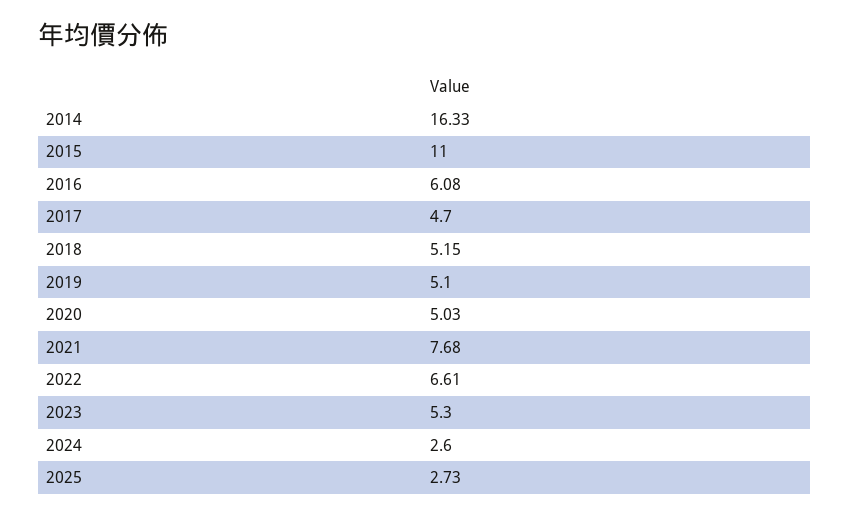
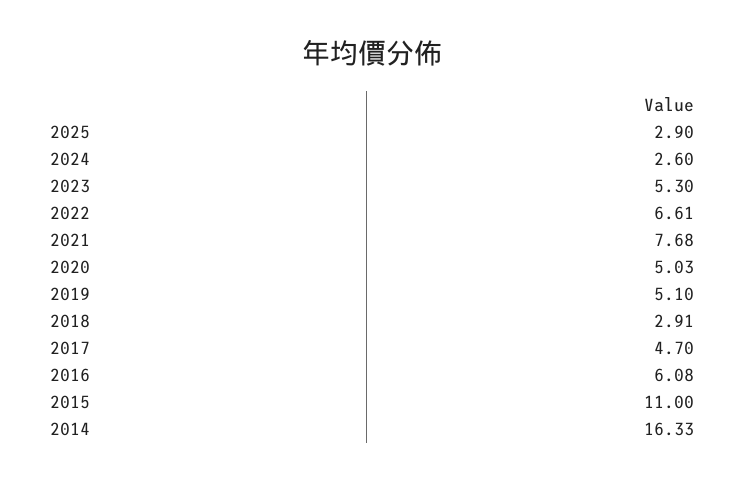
  {
    "2014": 16.33,
    "2015": 11,
    "2016": 6.08,
    "2017": 4.7,
-   "2018": 5.15,
+   "2018": 2.91,
    "2019": 5.1,
    "2020": 5.03,
    "2021": 7.68,
    "2022": 6.61,
    "2023": 5.3,
    "2024": 2.6,
-   "2025": 2.73
+   "2025": 2.9
  }

